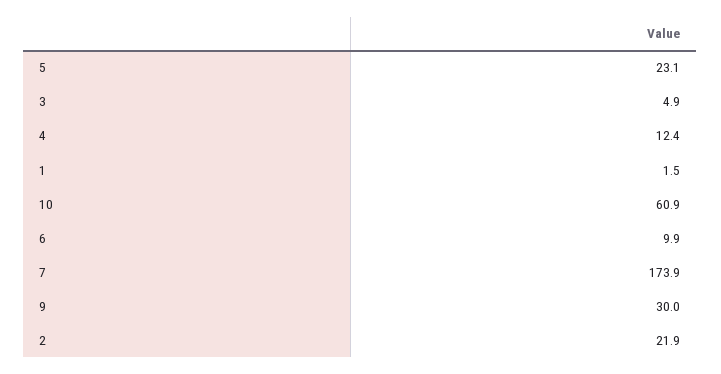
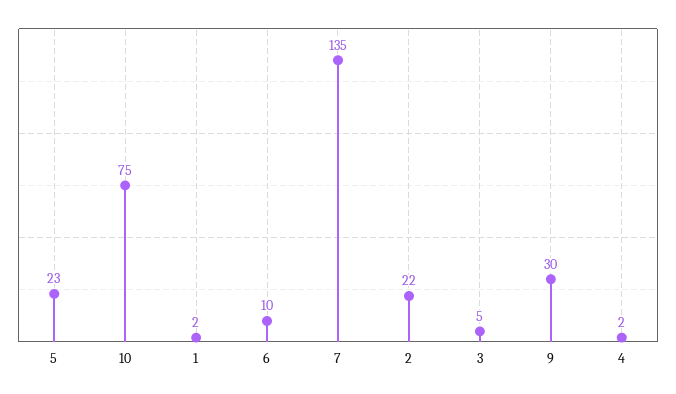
  {
    "5": 23.1,
    "3": 4.9,
-   "4": 12.4,
+   "4": 2,
    "1": 1.5,
-   "10": 60.9,
+   "10": 75,
    "6": 9.9,
-   "7": 173.9,
+   "7": 135,
    "9": 30,
    "2": 21.9
  }

